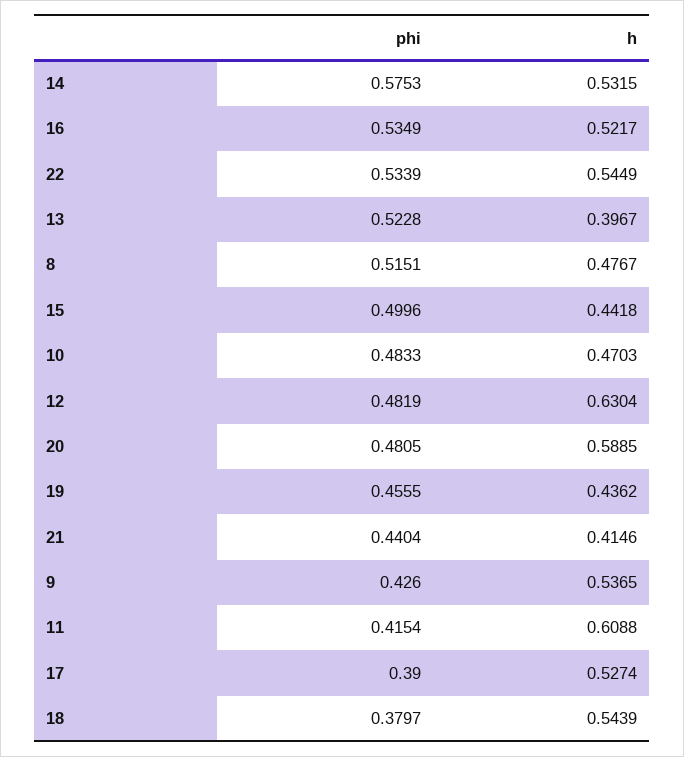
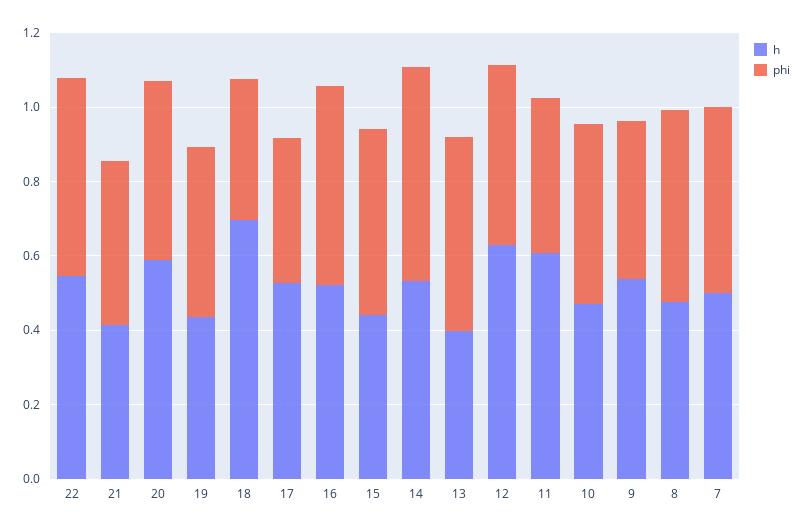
  {
    "phi": {
      "14": 0.5753,
      "16": 0.5349,
      "22": 0.5339,
      "13": 0.5228,
      "8": 0.5151,
      "15": 0.4996,
      "10": 0.4833,
      "12": 0.4819,
      "20": 0.4805,
      "19": 0.4555,
      "21": 0.4404,
      "9": 0.426,
      "11": 0.4154,
      "17": 0.39,
-     "18": 0.3797
+     "18": 0.3797,
+     "7": 0.5
    },
    "h": {
      "14": 0.5315,
      "16": 0.5217,
      "22": 0.5449,
      "13": 0.3967,
      "8": 0.4767,
      "15": 0.4418,
      "10": 0.4703,
      "12": 0.6304,
      "20": 0.5885,
      "19": 0.4362,
      "21": 0.4146,
      "9": 0.5365,
      "11": 0.6088,
      "17": 0.5274,
-     "18": 0.5439
+     "18": 0.7,
+     "7": 0.5
    }
  }

